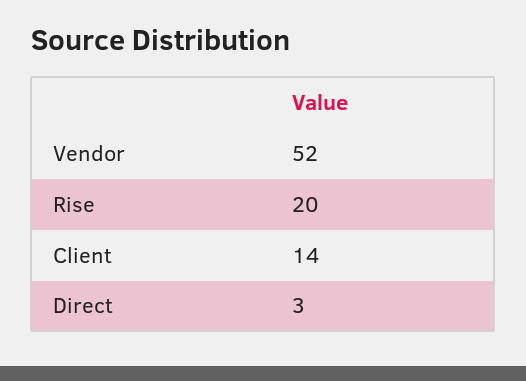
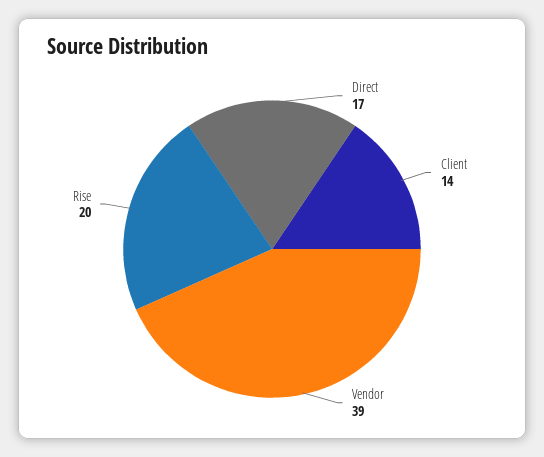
  {
-   "Vendor": 52,
+   "Vendor": 39,
    "Rise": 20,
    "Client": 14,
-   "Direct": 3
+   "Direct": 17
  }

